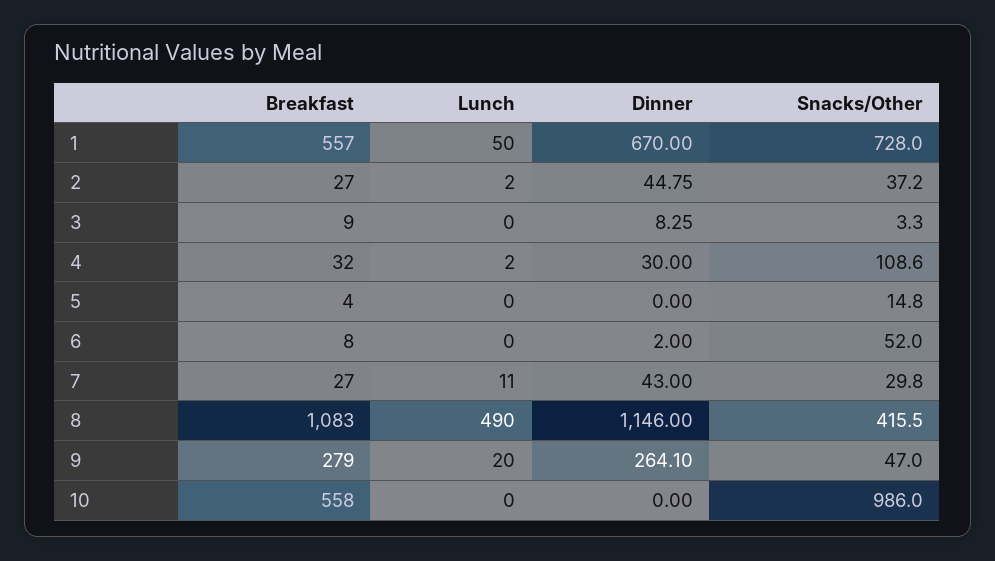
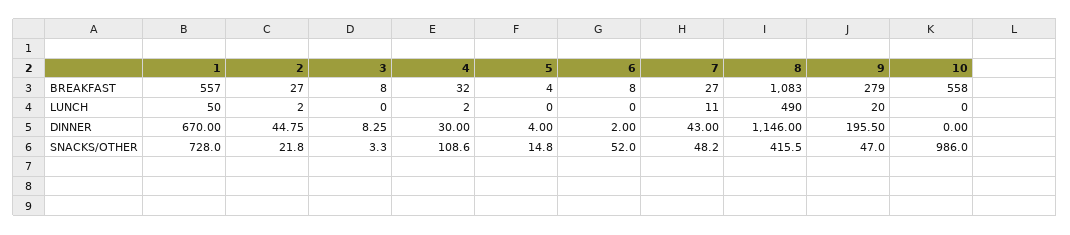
  {
    "Breakfast": {
      "1": 557,
      "2": 27,
-     "3": 9,
+     "3": 8,
      "4": 32,
      "5": 4,
      "6": 8,
      "7": 27,
      "8": 1083,
      "9": 279,
      "10": 558
    },
    "Lunch": {
      "1": 50,
      "2": 2,
      "3": 0,
      "4": 2,
      "5": 0,
      "6": 0,
      "7": 11,
      "8": 490,
      "9": 20,
      "10": 0
    },
    "Dinner": {
      "1": 670,
      "2": 44.75,
      "3": 8.25,
      "4": 30,
-     "5": 0,
+     "5": 4,
      "6": 2,
      "7": 43,
      "8": 1146,
-     "9": 264.1,
+     "9": 195.5,
      "10": 0
    },
    "Snacks/Other": {
      "1": 728,
-     "2": 37.2,
+     "2": 21.8,
      "3": 3.3,
      "4": 108.6,
      "5": 14.8,
      "6": 52,
-     "7": 29.8,
+     "7": 48.2,
      "8": 415.5,
      "9": 47,
      "10": 986
    }
  }

